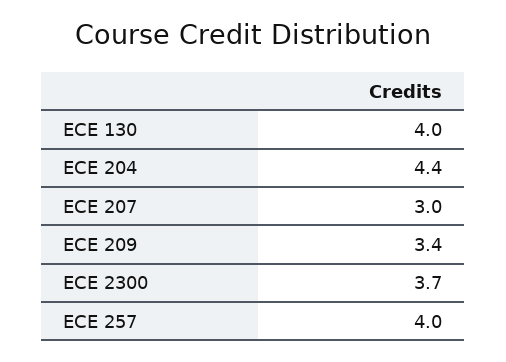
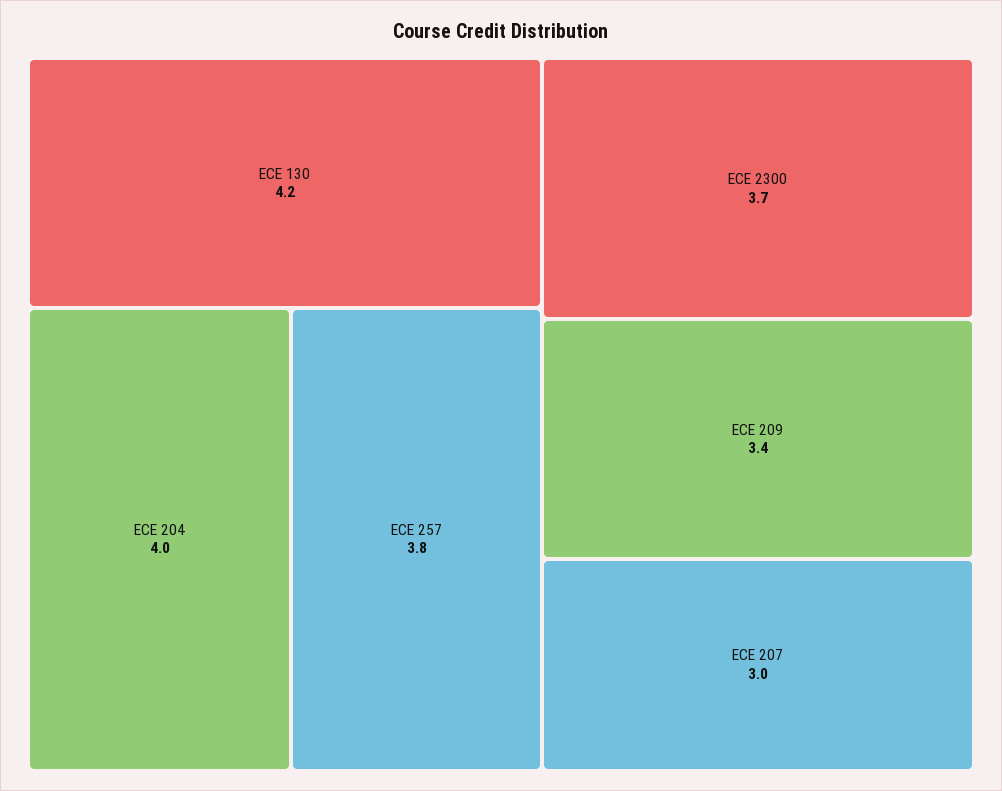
  {
-   "ECE 130": 4,
+   "ECE 130": 4.2,
-   "ECE 204": 4.4,
+   "ECE 204": 4,
    "ECE 207": 3,
    "ECE 209": 3.4,
    "ECE 2300": 3.7,
-   "ECE 257": 4
+   "ECE 257": 3.8
  }

